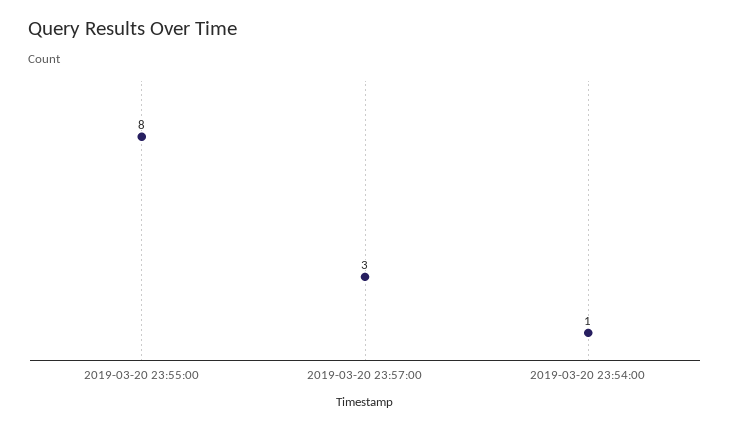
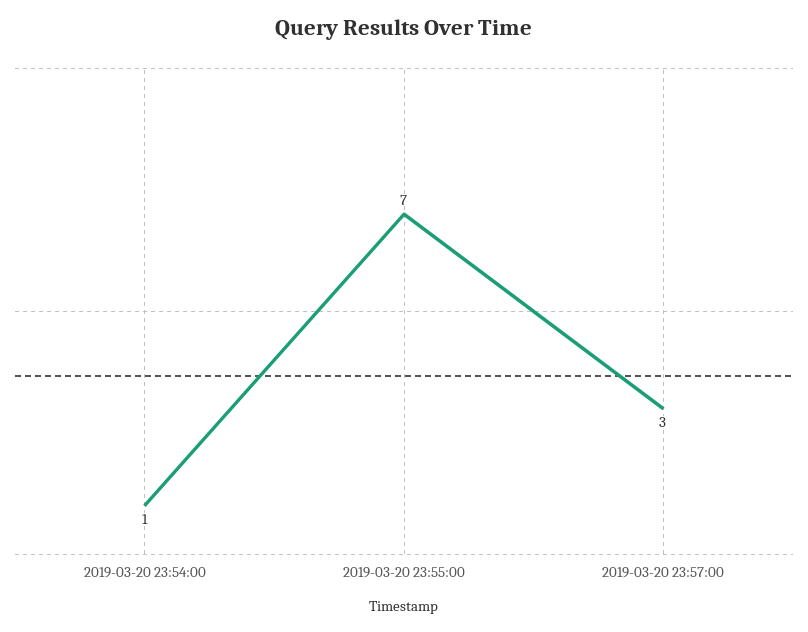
  {
-   "2019-03-20 23:55:00": 8,
+   "2019-03-20 23:55:00": 7,
    "2019-03-20 23:57:00": 3,
    "2019-03-20 23:54:00": 1
  }

